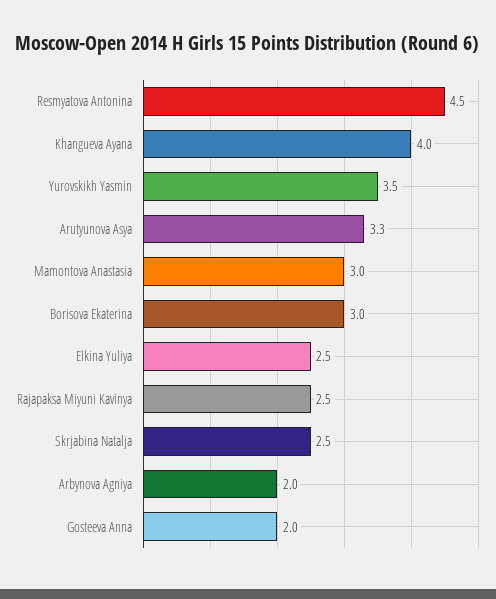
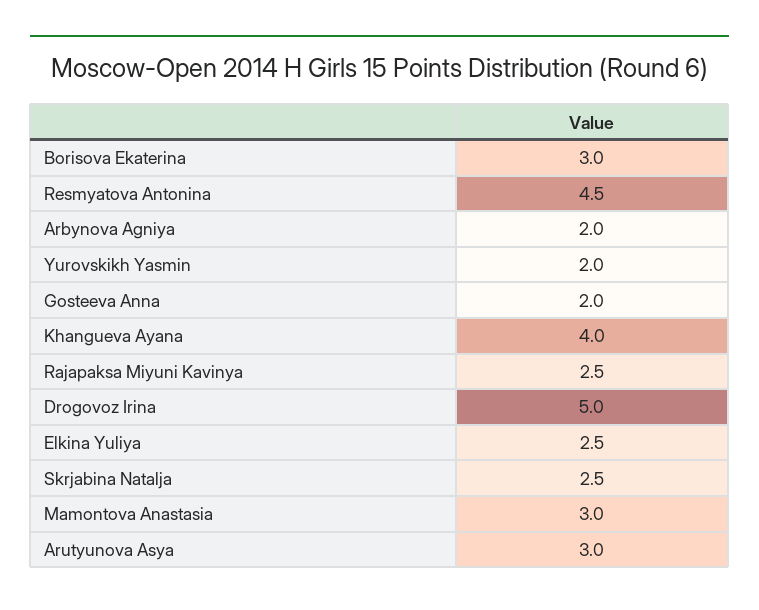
  {
    "Resmyatova Antonina": 4.5,
    "Khangueva Ayana": 4,
-   "Yurovskikh Yasmin": 3.5,
+   "Yurovskikh Yasmin": 2,
-   "Arutyunova Asya": 3.3,
+   "Arutyunova Asya": 3,
    "Mamontova Anastasia": 3,
    "Borisova Ekaterina": 3,
    "Elkina Yuliya": 2.5,
    "Rajapaksa Miyuni Kavinya": 2.5,
    "Skrjabina Natalja": 2.5,
    "Arbynova Agniya": 2,
-   "Gosteeva Anna": 2
+   "Gosteeva Anna": 2,
+   "Drogovoz Irina": 5
  }

